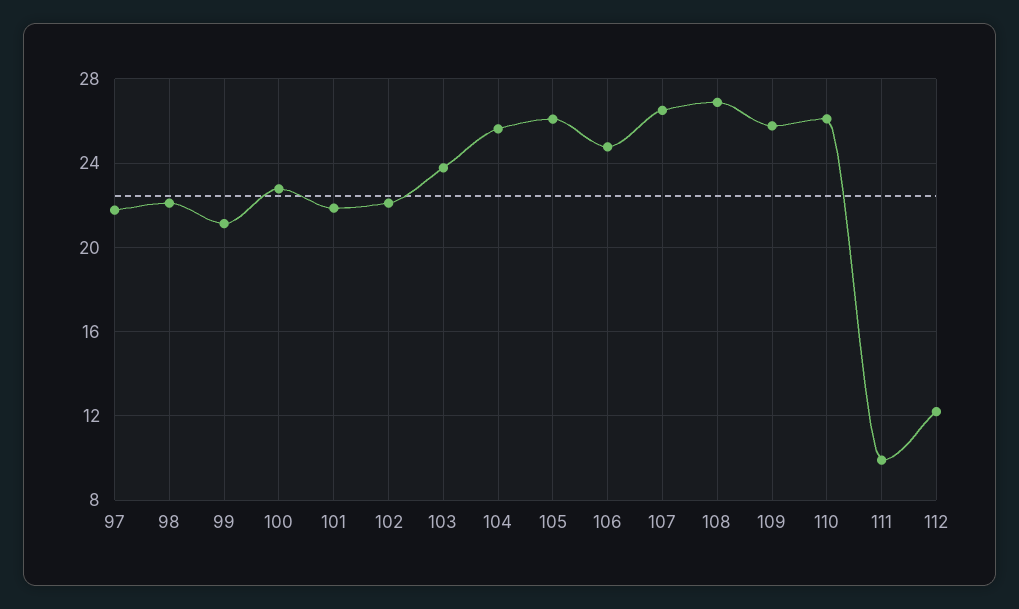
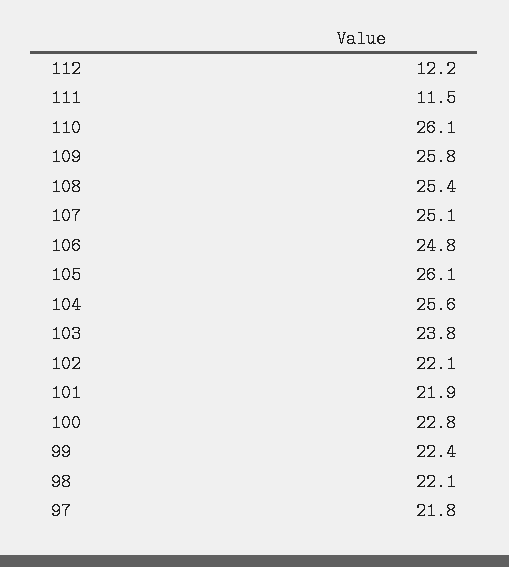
  {
    "97": 21.8,
    "98": 22.1,
-   "99": 21,
+   "99": 22.4,
    "100": 22.8,
    "101": 21.9,
    "102": 22.1,
    "103": 23.8,
    "104": 25.6,
    "105": 26.1,
    "106": 24.8,
-   "107": 26.5,
+   "107": 25.1,
-   "108": 27,
+   "108": 25.4,
    "109": 25.8,
    "110": 26.1,
-   "111": 10,
+   "111": 11.5,
    "112": 12.2
  }

